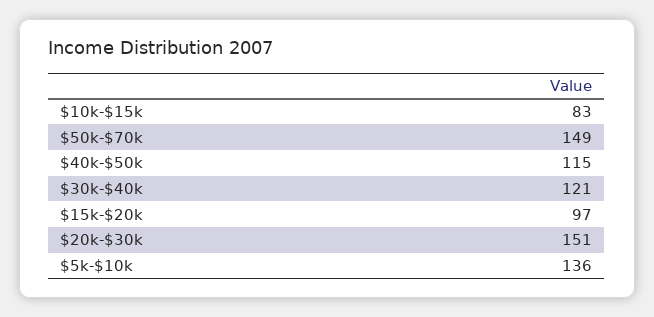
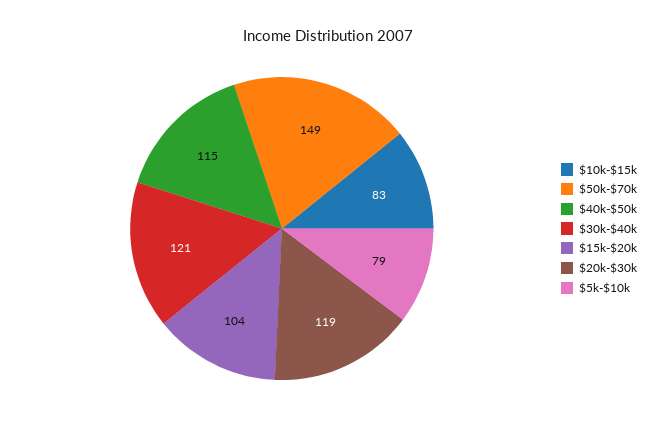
  {
    "$10k-$15k": 83,
    "$50k-$70k": 149,
    "$40k-$50k": 115,
    "$30k-$40k": 121,
-   "$15k-$20k": 97,
+   "$15k-$20k": 104,
-   "$20k-$30k": 151,
+   "$20k-$30k": 119,
-   "$5k-$10k": 136
+   "$5k-$10k": 79
  }

